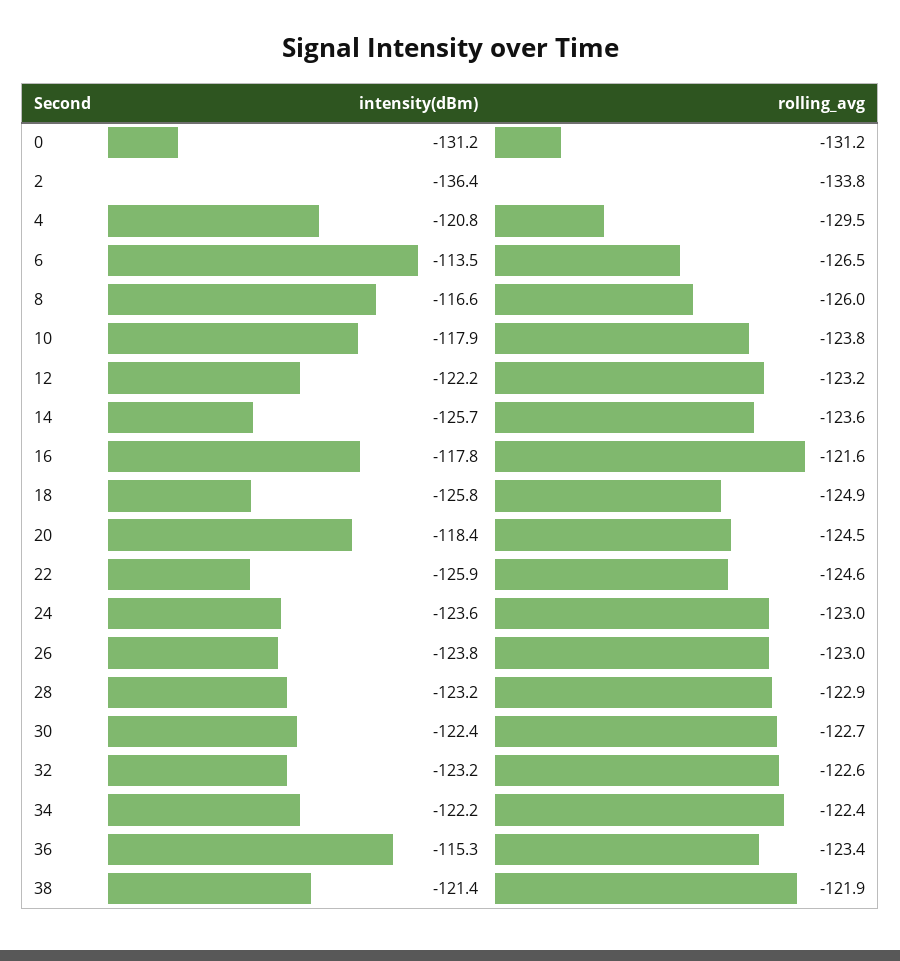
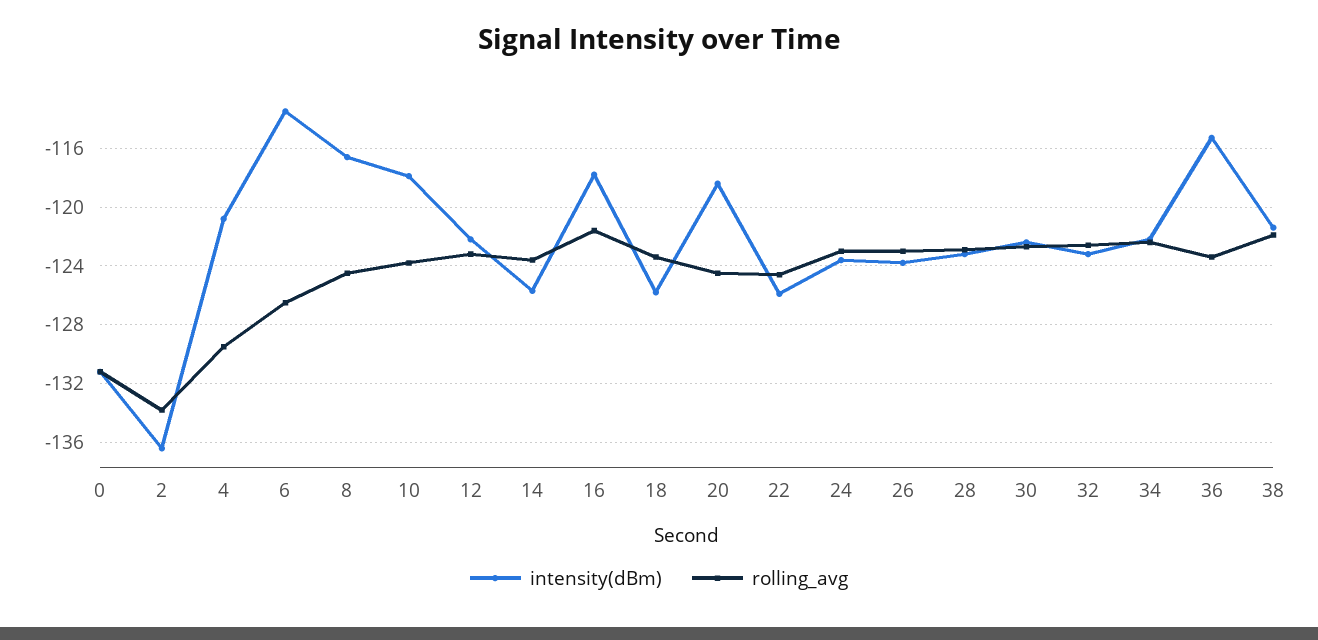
  {
    "intensity(dBm)": {
      "0": -131.2,
      "2": -136.4,
      "4": -120.8,
      "6": -113.5,
      "8": -116.6,
      "10": -117.9,
      "12": -122.2,
      "14": -125.7,
      "16": -117.8,
      "18": -125.8,
      "20": -118.4,
      "22": -125.9,
      "24": -123.6,
      "26": -123.8,
      "28": -123.2,
      "30": -122.4,
      "32": -123.2,
      "34": -122.2,
      "36": -115.3,
      "38": -121.4
    },
    "rolling_avg": {
      "0": -131.2,
      "2": -133.8,
      "4": -129.5,
      "6": -126.5,
-     "8": -126,
+     "8": -124.5,
      "10": -123.8,
      "12": -123.2,
      "14": -123.6,
      "16": -121.6,
-     "18": -124.9,
+     "18": -123.5,
      "20": -124.5,
      "22": -124.6,
      "24": -123,
      "26": -123,
      "28": -122.9,
      "30": -122.7,
      "32": -122.6,
      "34": -122.4,
      "36": -123.4,
      "38": -121.9
    }
  }

